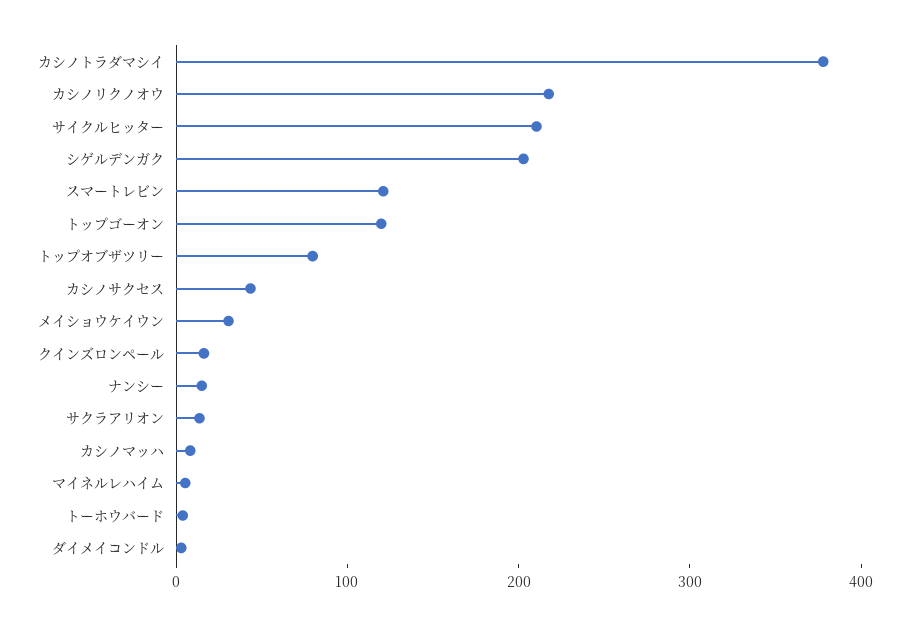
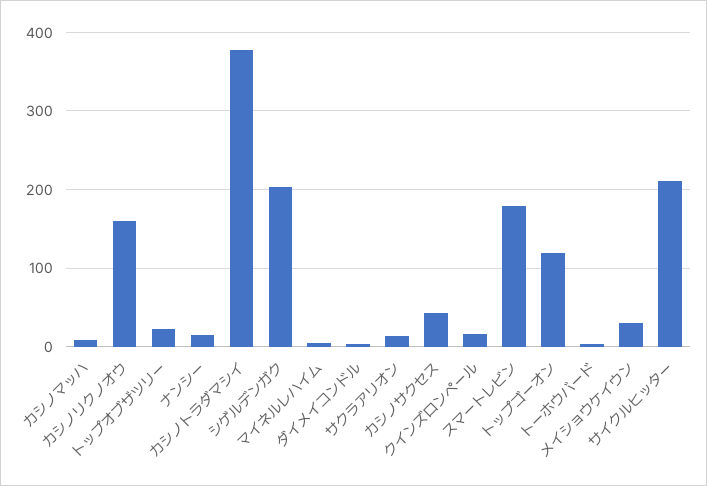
  {
    "カシノトラダマシイ": 380,
-   "カシノリクノオウ": 220,
+   "カシノリクノオウ": 160,
    "サイクルヒッター": 210,
    "シゲルデンガク": 200,
-   "スマートレビン": 120,
+   "スマートレビン": 180,
    "トップゴーオン": 120,
-   "トップオブザツリー": 80,
+   "トップオブザツリー": 20,
    "カシノサクセス": 40,
    "メイショウケイウン": 30,
    "クインズロンペール": 20,
    "ナンシー": 20,
    "サクラアリオン": 10,
    "カシノマッハ": 10,
    "マイネルレハイム": 10,
    "トーホウバード": 0,
    "ダイメイコンドル": 0
  }

